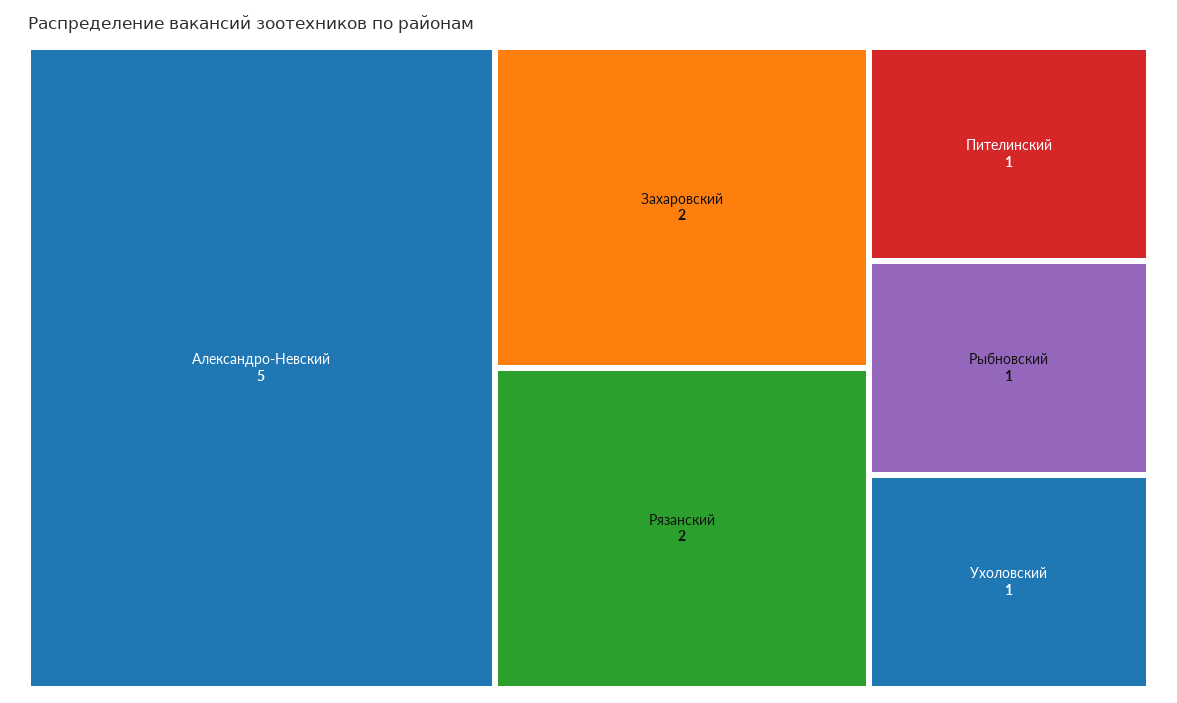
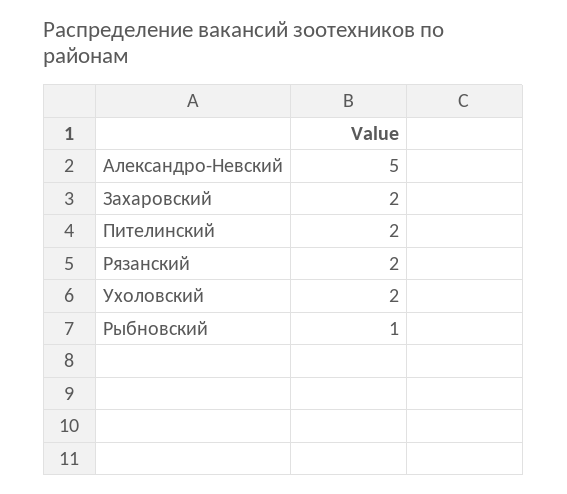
  {
    "Александро-Невский": 5,
    "Захаровский": 2,
    "Рязанский": 2,
-   "Пителинский": 1,
+   "Пителинский": 2,
    "Рыбновский": 1,
-   "Ухоловский": 1
+   "Ухоловский": 2
  }

